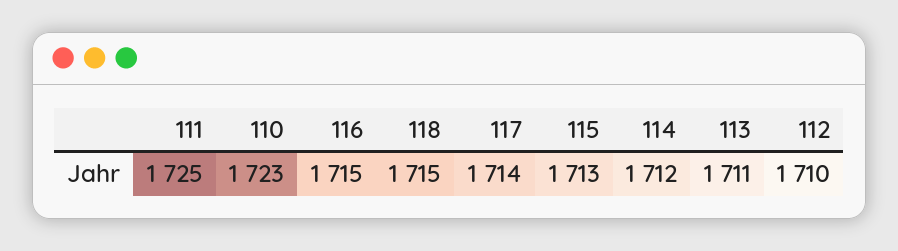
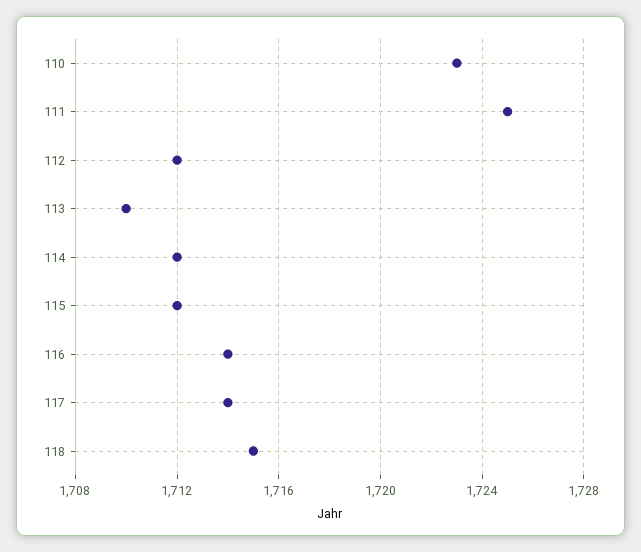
  {
    "111": 1725,
    "110": 1723,
-   "116": 1715,
+   "116": 1714,
    "118": 1715,
    "117": 1714,
-   "115": 1713,
+   "115": 1712,
    "114": 1712,
-   "113": 1711,
+   "113": 1710,
-   "112": 1710
+   "112": 1712
  }

